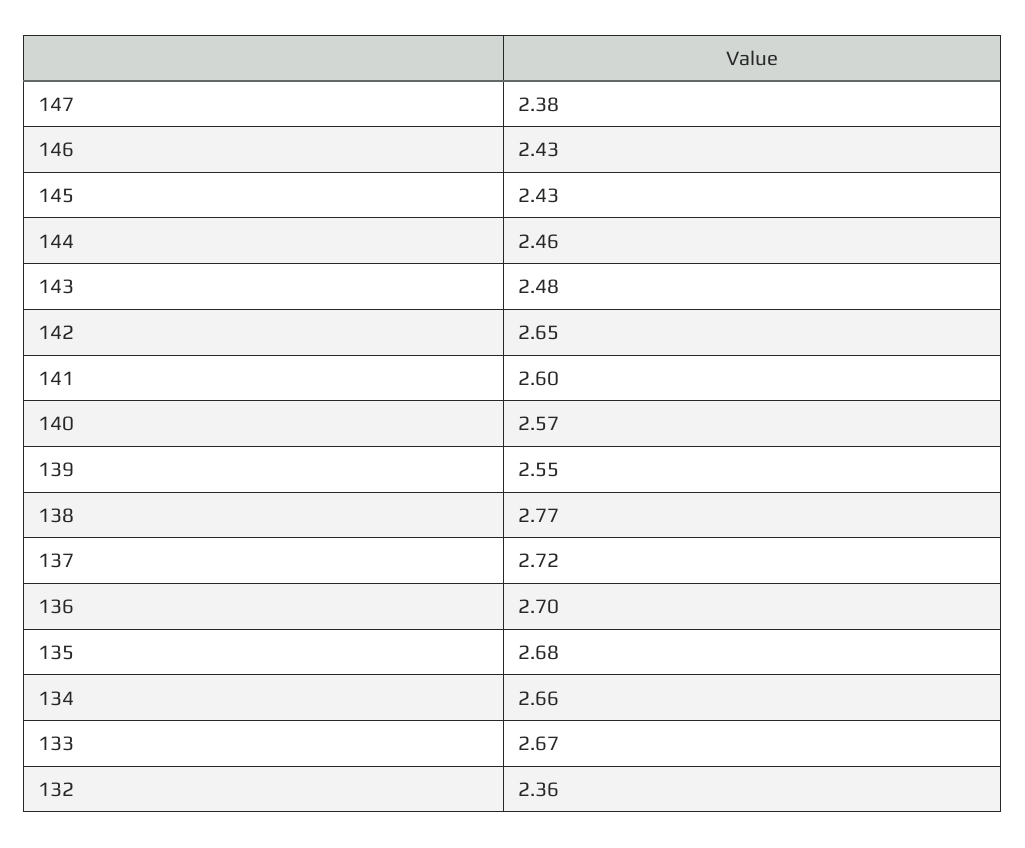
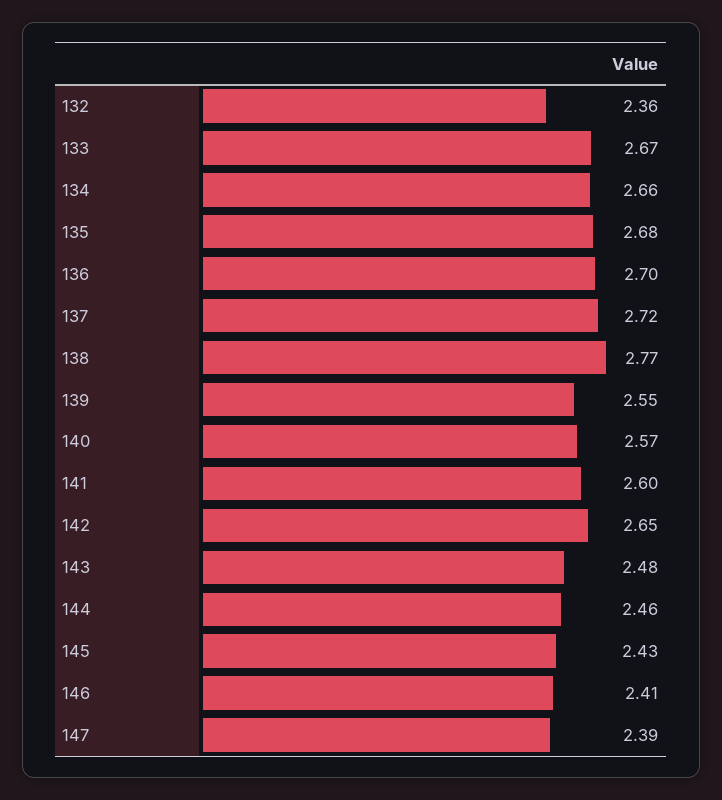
  {
-   "147": 2.38,
+   "147": 2.39,
-   "146": 2.43,
+   "146": 2.41,
    "145": 2.43,
    "144": 2.46,
    "143": 2.48,
    "142": 2.65,
    "141": 2.6,
    "140": 2.57,
    "139": 2.55,
    "138": 2.77,
    "137": 2.72,
    "136": 2.7,
    "135": 2.68,
    "134": 2.66,
    "133": 2.67,
    "132": 2.36
  }

